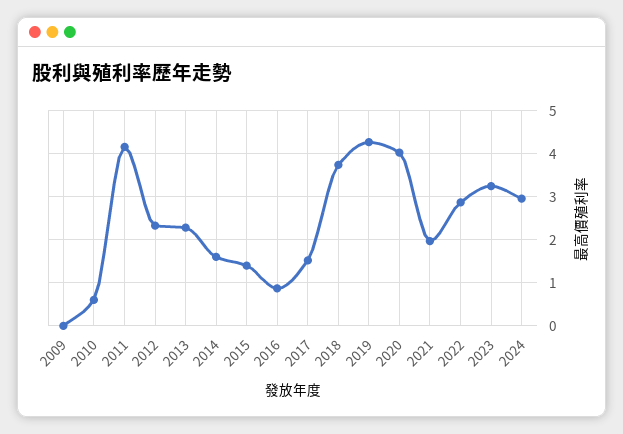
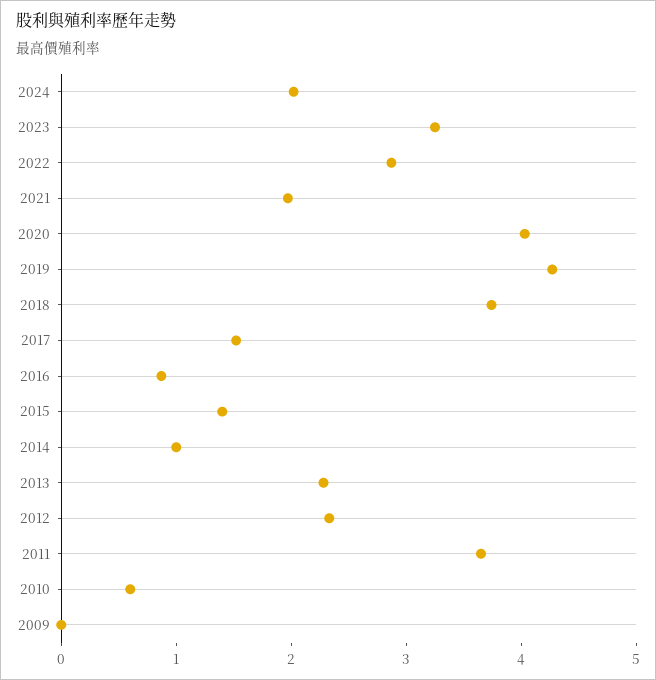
  {
    "2009": 0,
    "2010": 0.6,
-   "2011": 4.2,
+   "2011": 3.6,
    "2012": 2.4,
    "2013": 2.2,
-   "2014": 1.6,
+   "2014": 1,
    "2015": 1.4,
    "2016": 0.8,
    "2017": 1.6,
    "2018": 3.8,
    "2019": 4.2,
    "2020": 4,
    "2021": 2,
    "2022": 2.8,
    "2023": 3.2,
-   "2024": 3
+   "2024": 2
  }

